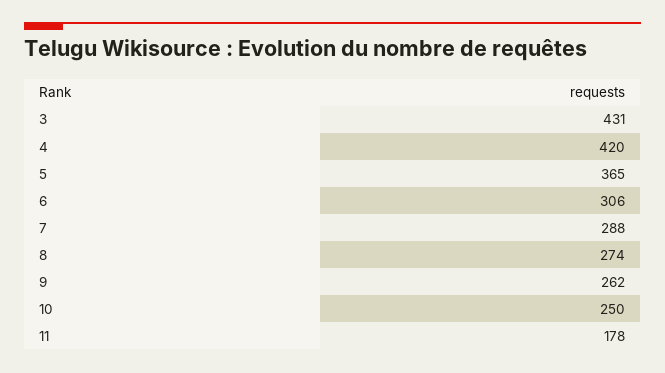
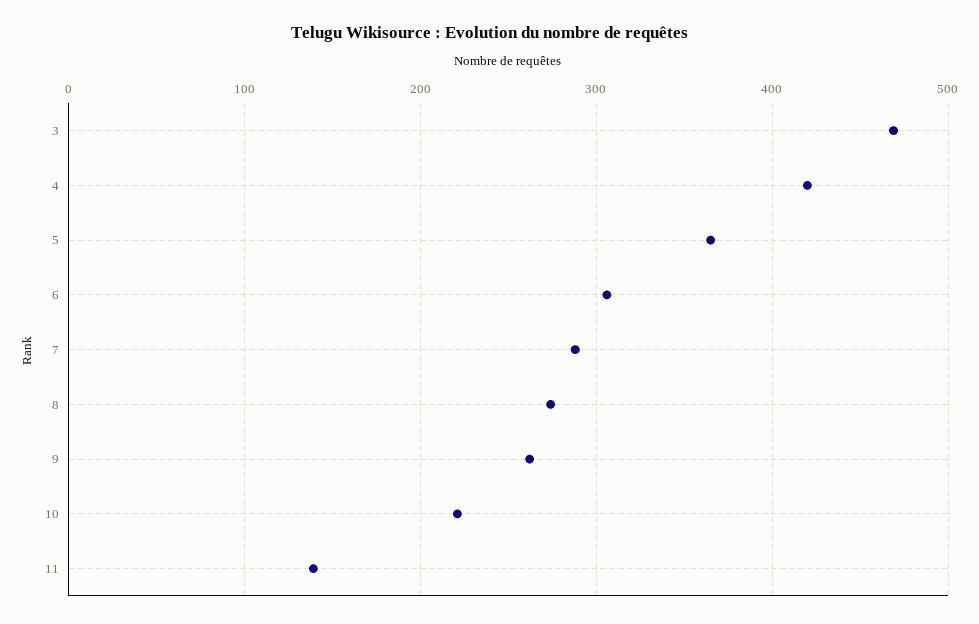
  {
-   "3": 431,
+   "3": 470,
    "4": 420,
    "5": 365,
    "6": 306,
    "7": 288,
    "8": 274,
    "9": 262,
-   "10": 250,
+   "10": 220,
-   "11": 178
+   "11": 140
  }

